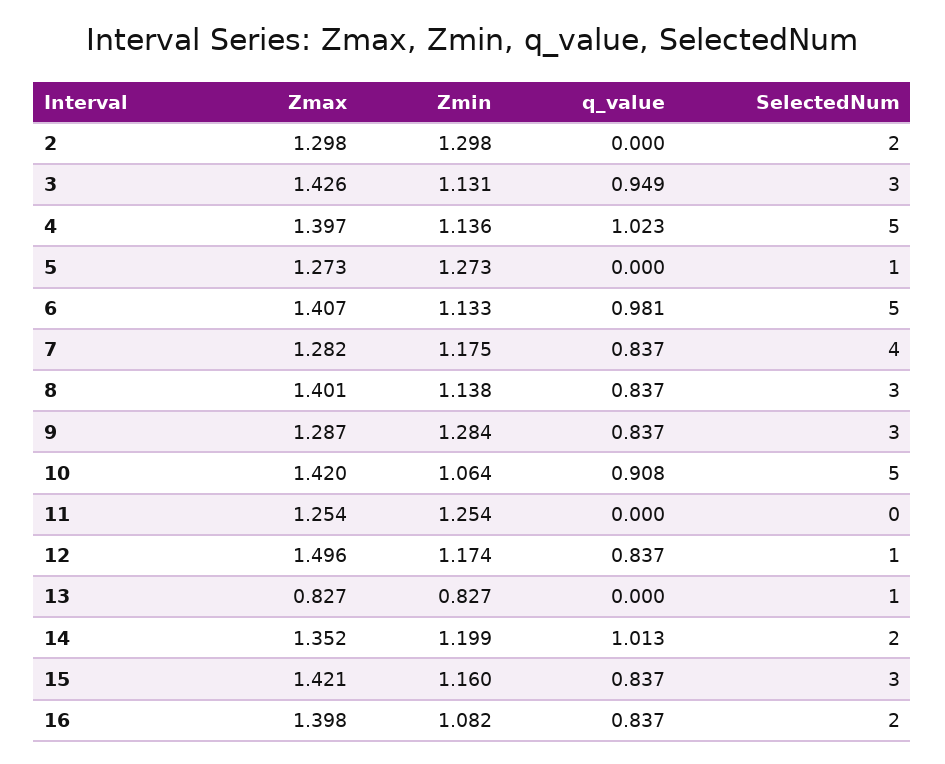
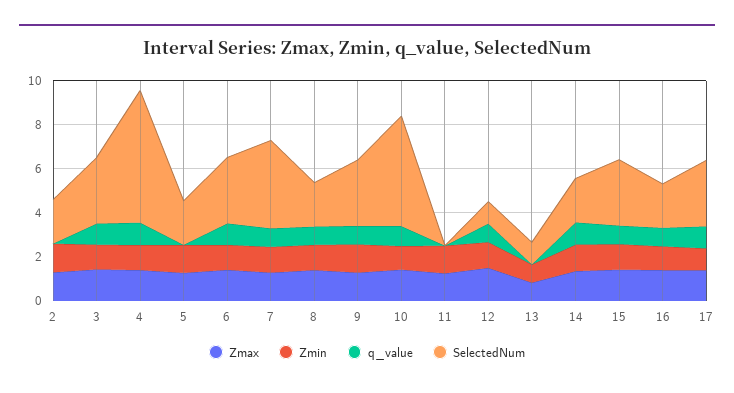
  {
    "Zmax": {
      "2": 1.298,
      "3": 1.426,
      "4": 1.397,
      "5": 1.273,
      "6": 1.407,
      "7": 1.282,
      "8": 1.401,
      "9": 1.287,
      "10": 1.42,
      "11": 1.254,
      "12": 1.496,
      "13": 0.827,
      "14": 1.352,
      "15": 1.421,
-     "16": 1.398
+     "16": 1.398,
+     "17": 1.5
    },
    "Zmin": {
      "2": 1.298,
      "3": 1.131,
      "4": 1.136,
      "5": 1.273,
      "6": 1.133,
      "7": 1.175,
      "8": 1.138,
      "9": 1.284,
      "10": 1.064,
      "11": 1.254,
      "12": 1.174,
      "13": 0.827,
      "14": 1.199,
      "15": 1.16,
-     "16": 1.082
+     "16": 1.082,
+     "17": 1
    },
    "q_value": {
      "2": 0,
      "3": 0.949,
      "4": 1.023,
      "5": 0,
      "6": 0.981,
      "7": 0.837,
      "8": 0.837,
      "9": 0.837,
      "10": 0.908,
      "11": 0,
      "12": 0.837,
      "13": 0,
      "14": 1.013,
      "15": 0.837,
-     "16": 0.837
+     "16": 0.837,
+     "17": 1
    },
    "SelectedNum": {
      "2": 2,
      "3": 3,
-     "4": 5,
+     "4": 6,
-     "5": 1,
+     "5": 2,
-     "6": 5,
+     "6": 3,
      "7": 4,
-     "8": 3,
+     "8": 2,
      "9": 3,
      "10": 5,
      "11": 0,
      "12": 1,
      "13": 1,
      "14": 2,
      "15": 3,
-     "16": 2
+     "16": 2,
+     "17": 3
    }
  }

